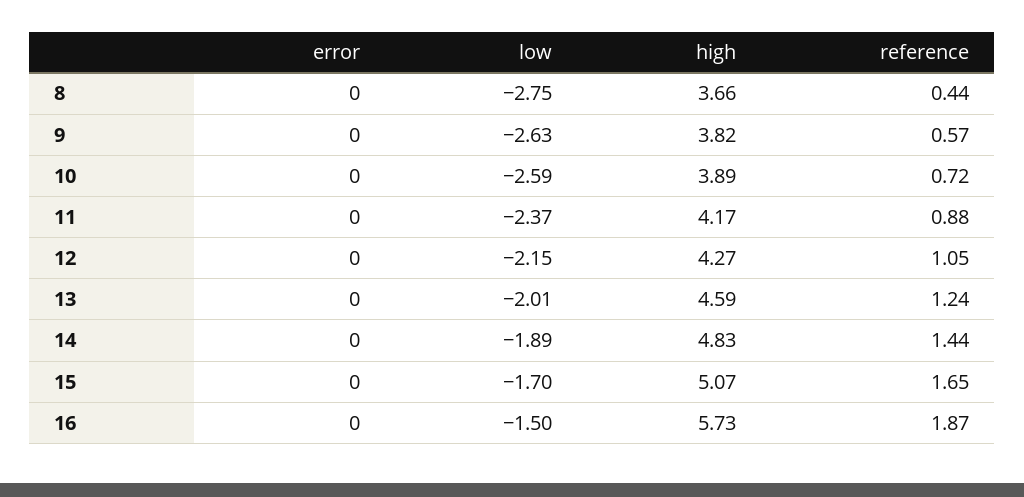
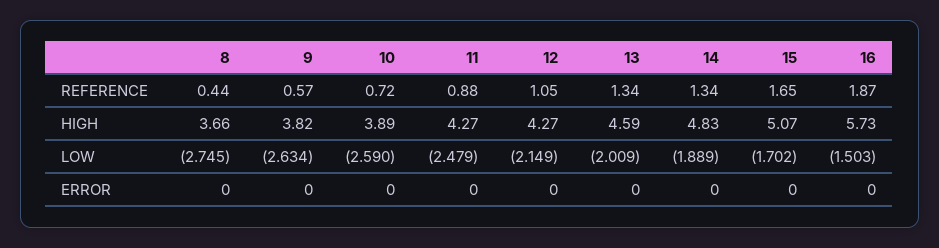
  {
    "error": {
      "8": 0,
      "9": 0,
      "10": 0,
      "11": 0,
      "12": 0,
      "13": 0,
      "14": 0,
      "15": 0,
      "16": 0
    },
    "low": {
      "8": -2.745,
      "9": -2.634,
      "10": -2.59,
-     "11": -2.37,
+     "11": -2.479,
      "12": -2.149,
      "13": -2.009,
      "14": -1.889,
      "15": -1.702,
      "16": -1.503
    },
    "high": {
      "8": 3.66,
      "9": 3.82,
      "10": 3.89,
-     "11": 4.17,
+     "11": 4.27,
      "12": 4.27,
      "13": 4.59,
      "14": 4.83,
      "15": 5.07,
      "16": 5.73
    },
    "reference": {
      "8": 0.44,
      "9": 0.57,
      "10": 0.72,
      "11": 0.88,
      "12": 1.05,
-     "13": 1.24,
+     "13": 1.34,
-     "14": 1.44,
+     "14": 1.34,
      "15": 1.65,
      "16": 1.87
    }
  }

